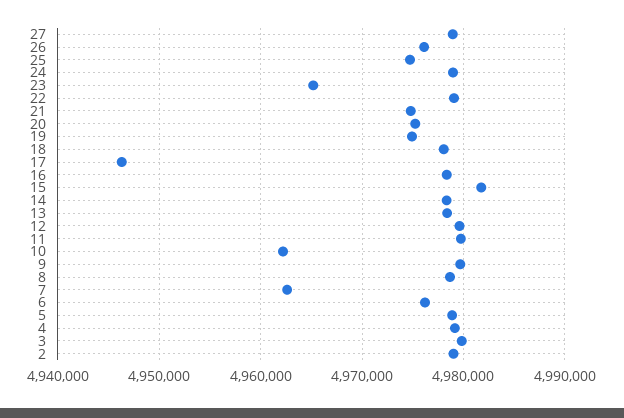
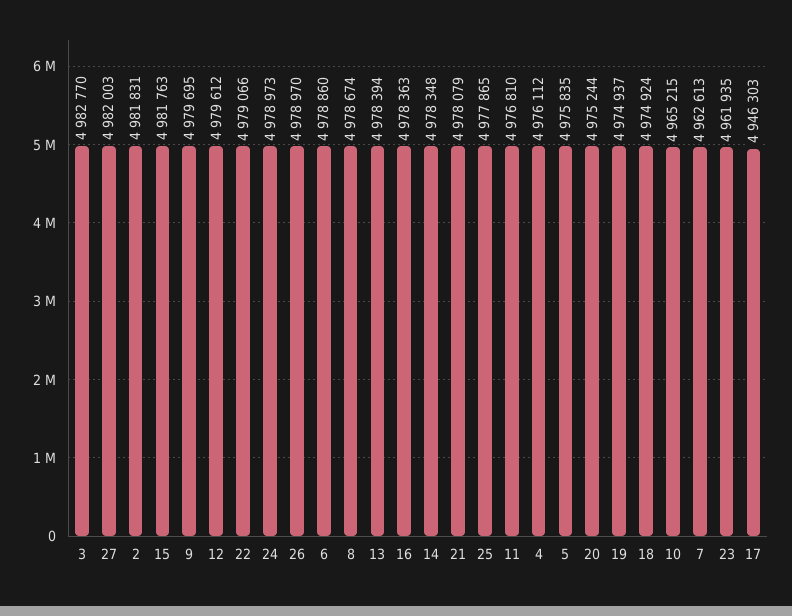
  {
-   "27": 4979000,
+   "27": 4982003,
-   "26": 4976000,
+   "26": 4978970,
-   "25": 4975000,
+   "25": 4977865,
    "24": 4978973,
-   "23": 4965000,
+   "23": 4961935,
    "22": 4979066,
-   "21": 4975000,
+   "21": 4978079,
    "20": 4975244,
    "19": 4974937,
-   "18": 4978000,
+   "18": 4974924,
    "17": 4946303,
    "16": 4978363,
    "15": 4981763,
    "14": 4978348,
    "13": 4978394,
    "12": 4979612,
-   "11": 4980000,
+   "11": 4976810,
-   "10": 4962000,
+   "10": 4965215,
    "9": 4979695,
    "8": 4978674,
    "7": 4962613,
-   "6": 4976000,
+   "6": 4978860,
-   "5": 4979000,
+   "5": 4975835,
-   "4": 4979000,
+   "4": 4976112,
-   "3": 4980000,
+   "3": 4982770,
-   "2": 4979000
+   "2": 4981831
  }

